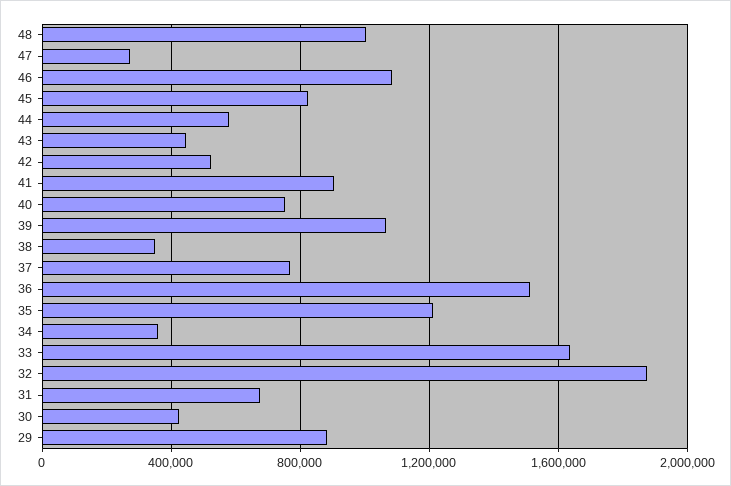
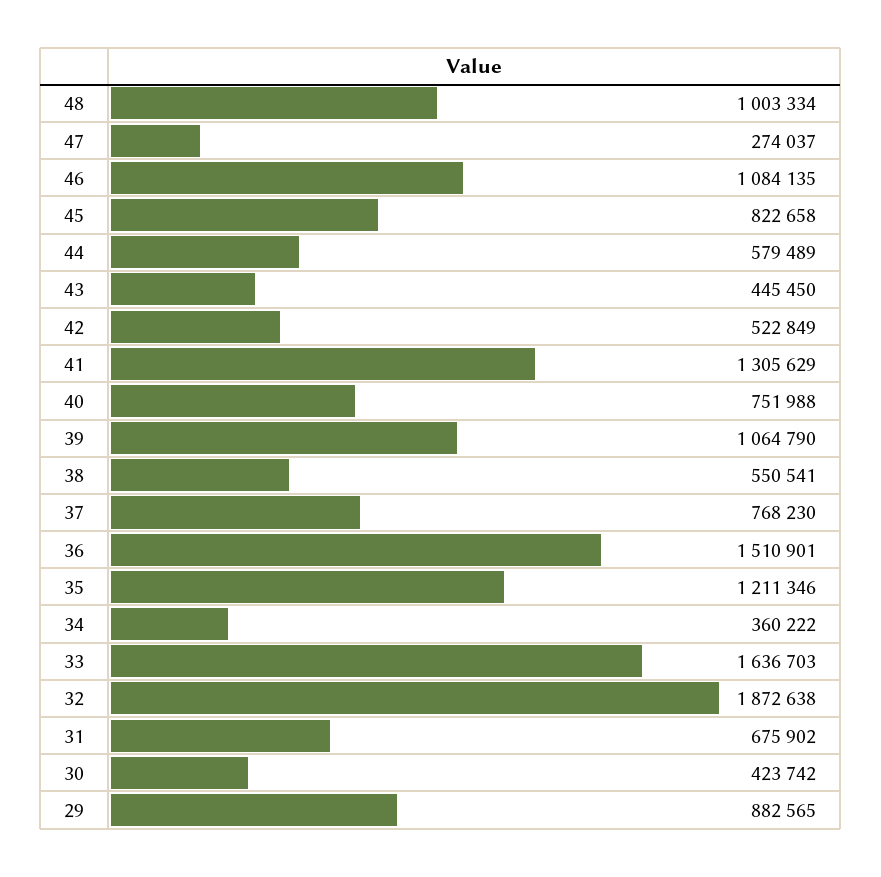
  {
    "48": 1003334,
    "47": 274037,
    "46": 1084135,
    "45": 822658,
    "44": 579489,
    "43": 445450,
    "42": 522849,
-   "41": 900000,
+   "41": 1305629,
    "40": 751988,
    "39": 1064790,
-   "38": 350000,
+   "38": 550541,
    "37": 768230,
    "36": 1510901,
    "35": 1211346,
    "34": 360222,
    "33": 1636703,
    "32": 1872638,
    "31": 675902,
    "30": 423742,
    "29": 882565
  }

